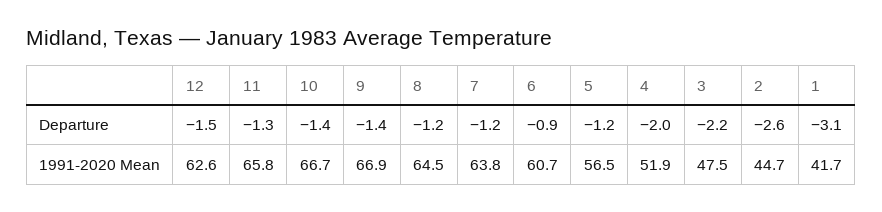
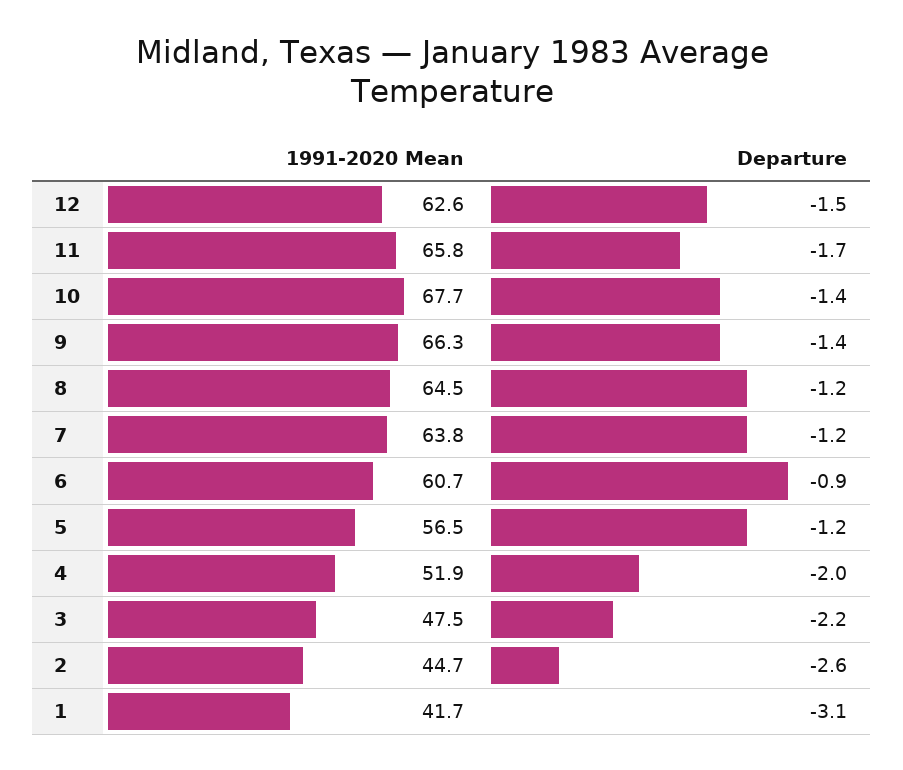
  {
    "12": {
      "Departure": -1.5,
      "1991-2020 Mean": 62.6
    },
    "11": {
-     "Departure": -1.3,
+     "Departure": -1.7,
      "1991-2020 Mean": 65.8
    },
    "10": {
      "Departure": -1.4,
-     "1991-2020 Mean": 66.7
+     "1991-2020 Mean": 67.7
    },
    "9": {
      "Departure": -1.4,
-     "1991-2020 Mean": 66.9
+     "1991-2020 Mean": 66.3
    },
    "8": {
      "Departure": -1.2,
      "1991-2020 Mean": 64.5
    },
    "7": {
      "Departure": -1.2,
      "1991-2020 Mean": 63.8
    },
    "6": {
      "Departure": -0.9,
      "1991-2020 Mean": 60.7
    },
    "5": {
      "Departure": -1.2,
      "1991-2020 Mean": 56.5
    },
    "4": {
      "Departure": -2,
      "1991-2020 Mean": 51.9
    },
    "3": {
      "Departure": -2.2,
      "1991-2020 Mean": 47.5
    },
    "2": {
      "Departure": -2.6,
      "1991-2020 Mean": 44.7
    },
    "1": {
      "Departure": -3.1,
      "1991-2020 Mean": 41.7
    }
  }

